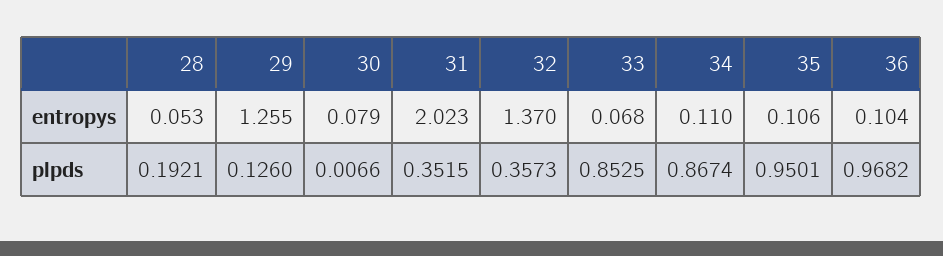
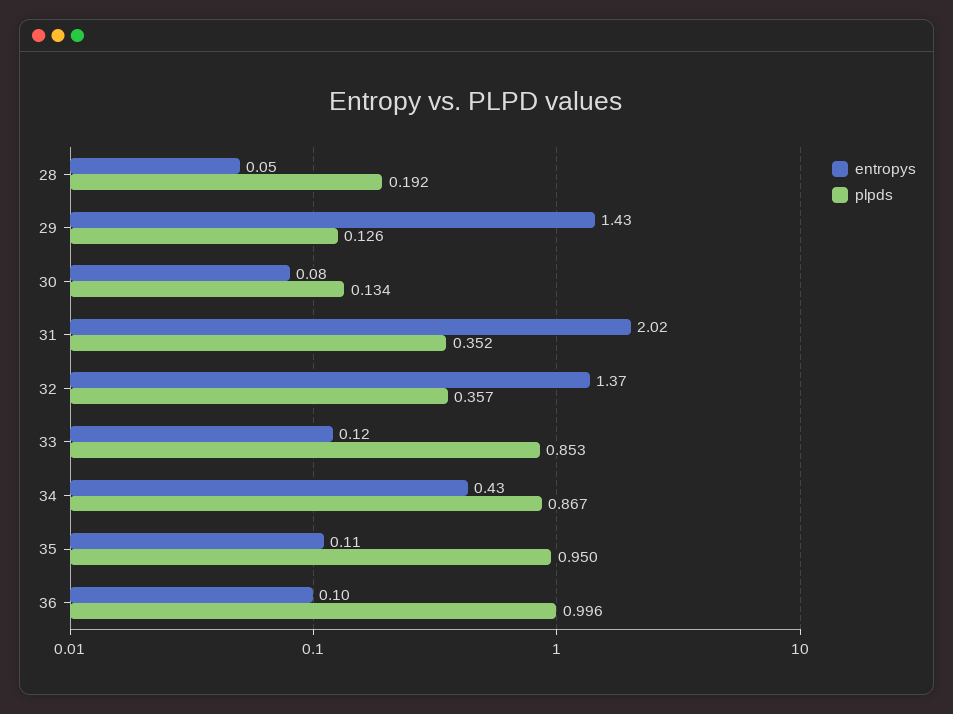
  {
    "entropys": {
      "28": 0.053,
-     "29": 1.255,
+     "29": 1.43,
      "30": 0.079,
      "31": 2.023,
      "32": 1.37,
-     "33": 0.068,
+     "33": 0.12,
-     "34": 0.11,
+     "34": 0.43,
      "35": 0.106,
      "36": 0.104
    },
    "plpds": {
      "28": 0.1921,
      "29": 0.126,
-     "30": 0.0066,
+     "30": 0.134,
      "31": 0.3515,
      "32": 0.3573,
      "33": 0.8525,
      "34": 0.8674,
      "35": 0.9501,
-     "36": 0.9682
+     "36": 0.996
    }
  }

